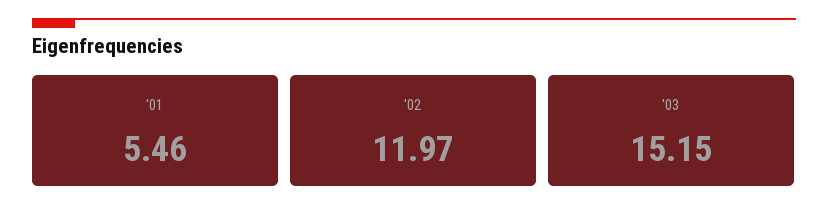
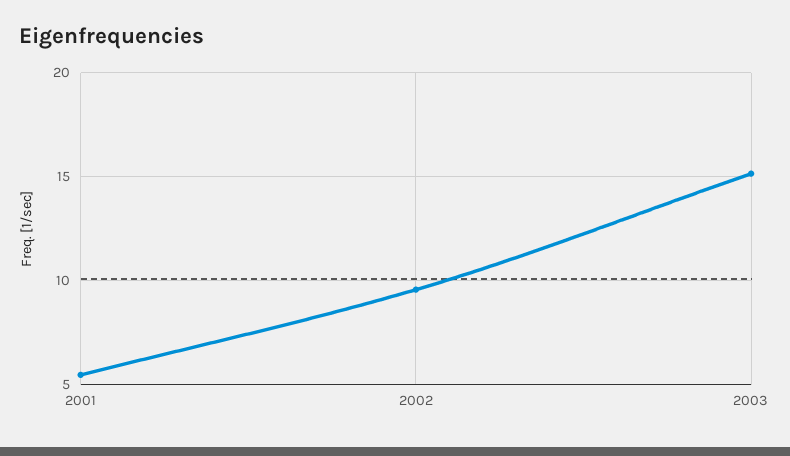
  {
    "'01": 5.46,
-   "'02": 11.97,
+   "'02": 9.5,
    "'03": 15.15
  }

